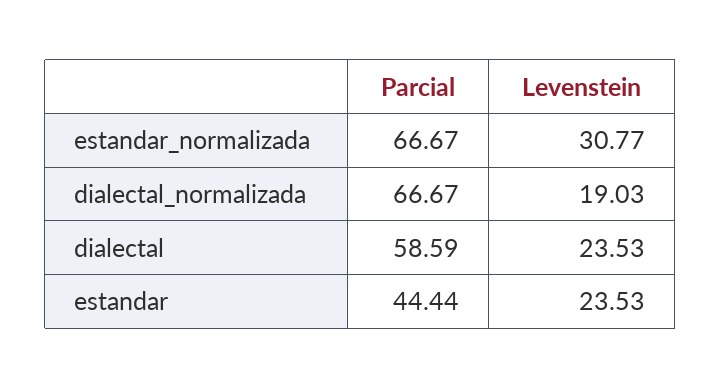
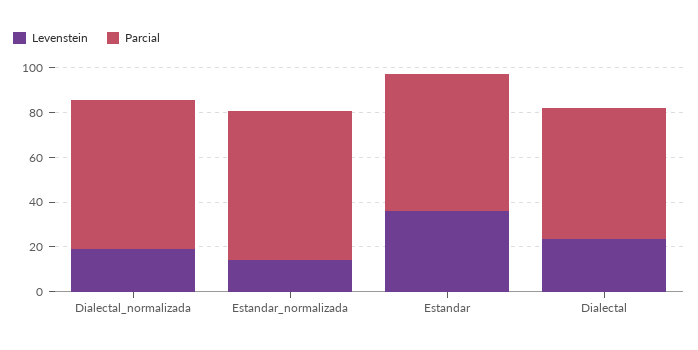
  {
    "Parcial": {
      "estandar_normalizada": 66.67,
      "dialectal_normalizada": 66.67,
      "dialectal": 58.59,
-     "estandar": 44.44
+     "estandar": 60
    },
    "Levenstein": {
-     "estandar_normalizada": 30.77,
+     "estandar_normalizada": 15,
      "dialectal_normalizada": 19.03,
      "dialectal": 23.53,
-     "estandar": 23.53
+     "estandar": 35
    }
  }

